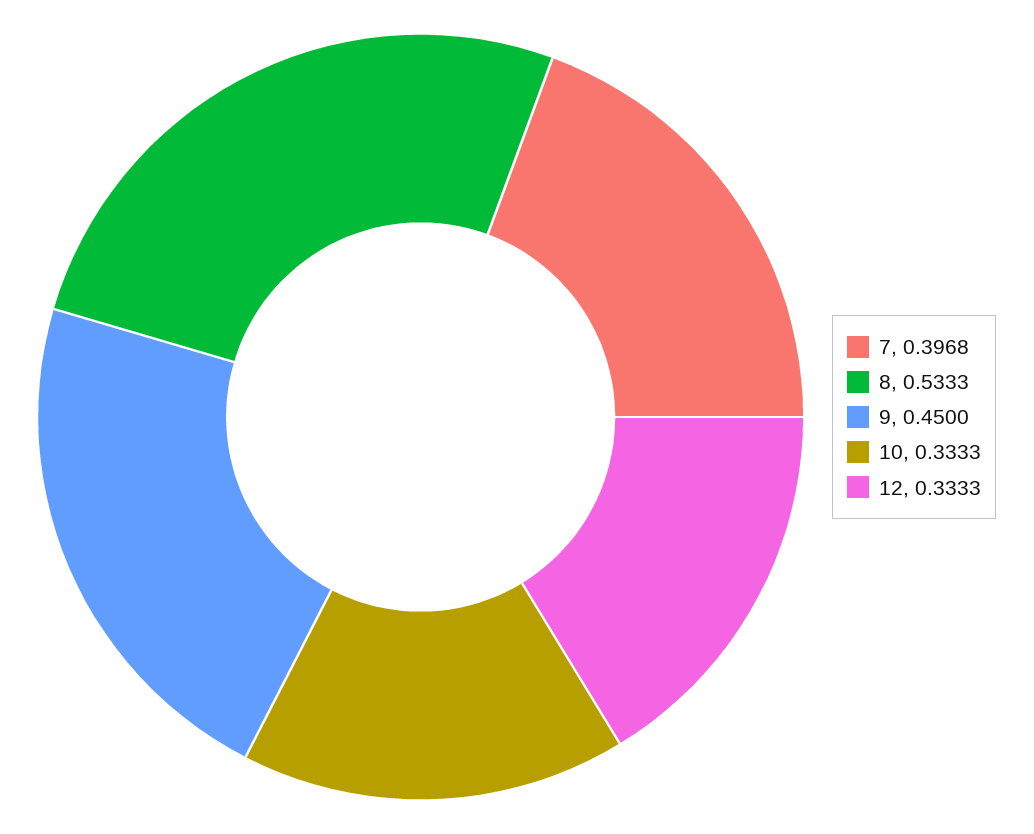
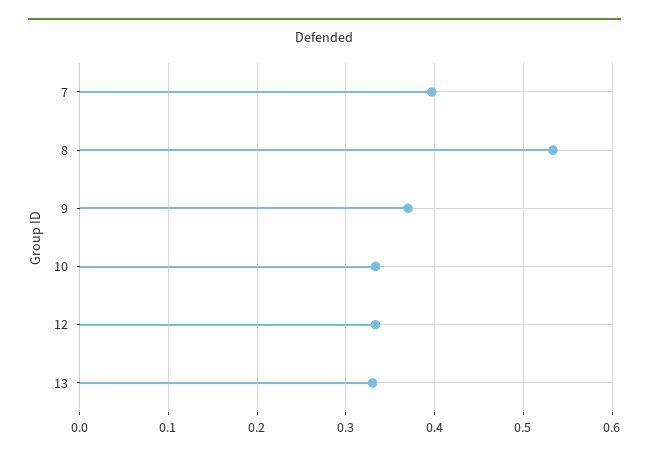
  {
    "7": 0.3968,
    "8": 0.5333,
-   "9": 0.45,
+   "9": 0.37,
    "10": 0.3333,
-   "12": 0.3333
+   "12": 0.3333,
+   "13": 0.33
  }

